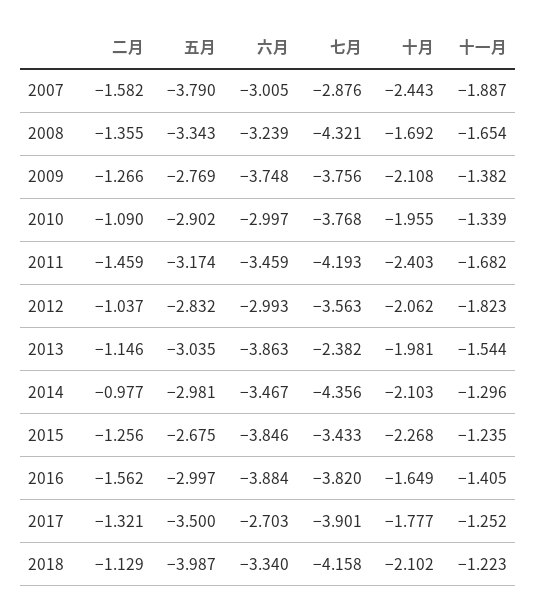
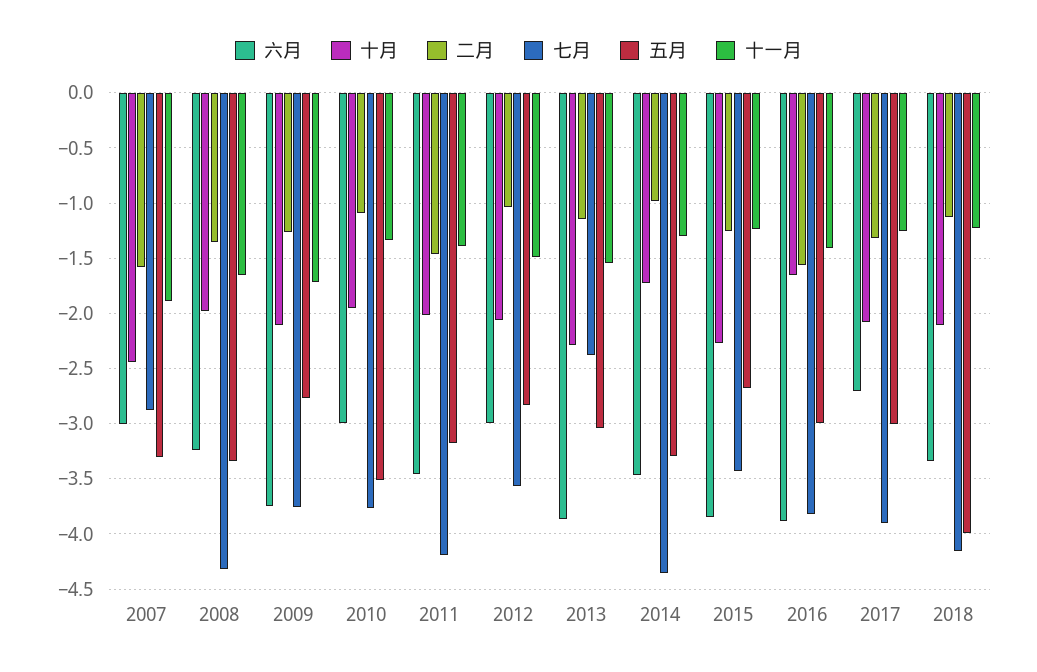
  {
    "二月": {
      "2007": -1.582,
      "2008": -1.355,
      "2009": -1.266,
      "2010": -1.09,
      "2011": -1.459,
      "2012": -1.037,
      "2013": -1.146,
      "2014": -0.977,
      "2015": -1.256,
      "2016": -1.562,
      "2017": -1.321,
      "2018": -1.129
    },
    "五月": {
-     "2007": -3.79,
+     "2007": -3.3,
      "2008": -3.343,
      "2009": -2.769,
-     "2010": -2.902,
+     "2010": -3.5,
      "2011": -3.174,
      "2012": -2.832,
      "2013": -3.035,
-     "2014": -2.981,
+     "2014": -3.3,
      "2015": -2.675,
      "2016": -2.997,
-     "2017": -3.5,
+     "2017": -3,
      "2018": -3.987
    },
    "六月": {
      "2007": -3.005,
      "2008": -3.239,
      "2009": -3.748,
      "2010": -2.997,
      "2011": -3.459,
      "2012": -2.993,
      "2013": -3.863,
      "2014": -3.467,
      "2015": -3.846,
      "2016": -3.884,
      "2017": -2.703,
      "2018": -3.34
    },
    "七月": {
      "2007": -2.876,
      "2008": -4.321,
      "2009": -3.756,
      "2010": -3.768,
      "2011": -4.193,
      "2012": -3.563,
      "2013": -2.382,
      "2014": -4.356,
      "2015": -3.433,
      "2016": -3.82,
      "2017": -3.901,
      "2018": -4.158
    },
    "十月": {
      "2007": -2.443,
-     "2008": -1.692,
+     "2008": -2,
      "2009": -2.108,
      "2010": -1.955,
-     "2011": -2.403,
+     "2011": -2,
      "2012": -2.062,
-     "2013": -1.981,
+     "2013": -2.3,
-     "2014": -2.103,
+     "2014": -1.7,
      "2015": -2.268,
      "2016": -1.649,
-     "2017": -1.777,
+     "2017": -2.1,
      "2018": -2.102
    },
    "十一月": {
      "2007": -1.887,
      "2008": -1.654,
-     "2009": -1.382,
+     "2009": -1.7,
      "2010": -1.339,
-     "2011": -1.682,
+     "2011": -1.4,
-     "2012": -1.823,
+     "2012": -1.5,
      "2013": -1.544,
      "2014": -1.296,
      "2015": -1.235,
      "2016": -1.405,
      "2017": -1.252,
      "2018": -1.223
    }
  }

